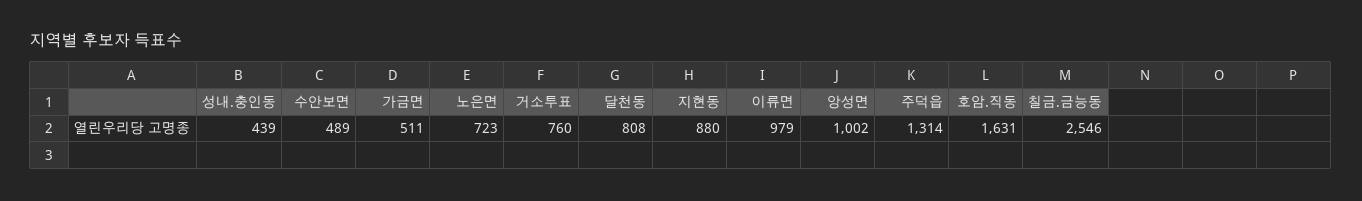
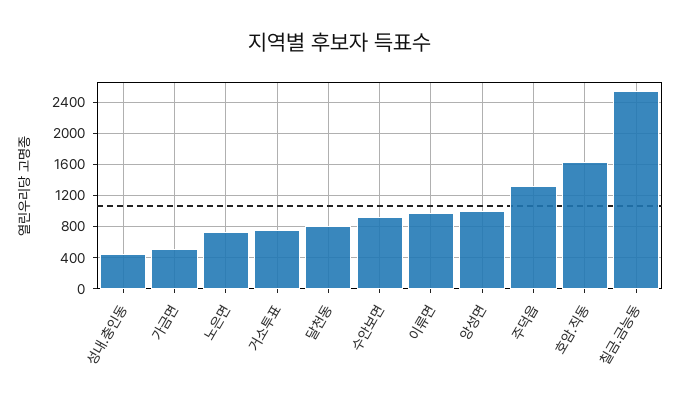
  {
    "성내.충인동": 439,
-   "수안보면": 489,
+   "수안보면": 900,
    "가금면": 511,
    "노은면": 723,
    "거소투표": 760,
    "달천동": 808,
-   "지현동": 880,
    "이류면": 979,
    "앙성면": 1002,
    "주덕읍": 1314,
    "호암.직동": 1631,
    "칠금.금능동": 2546
  }

